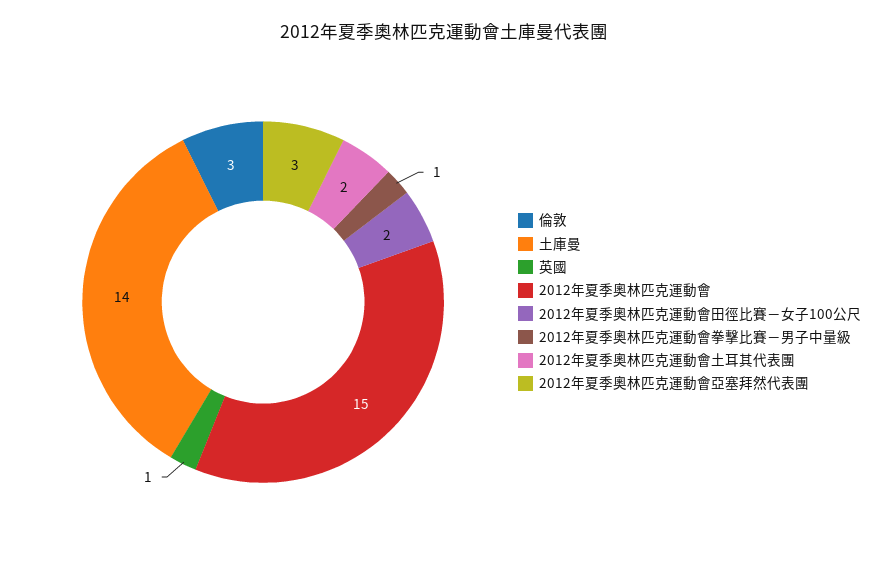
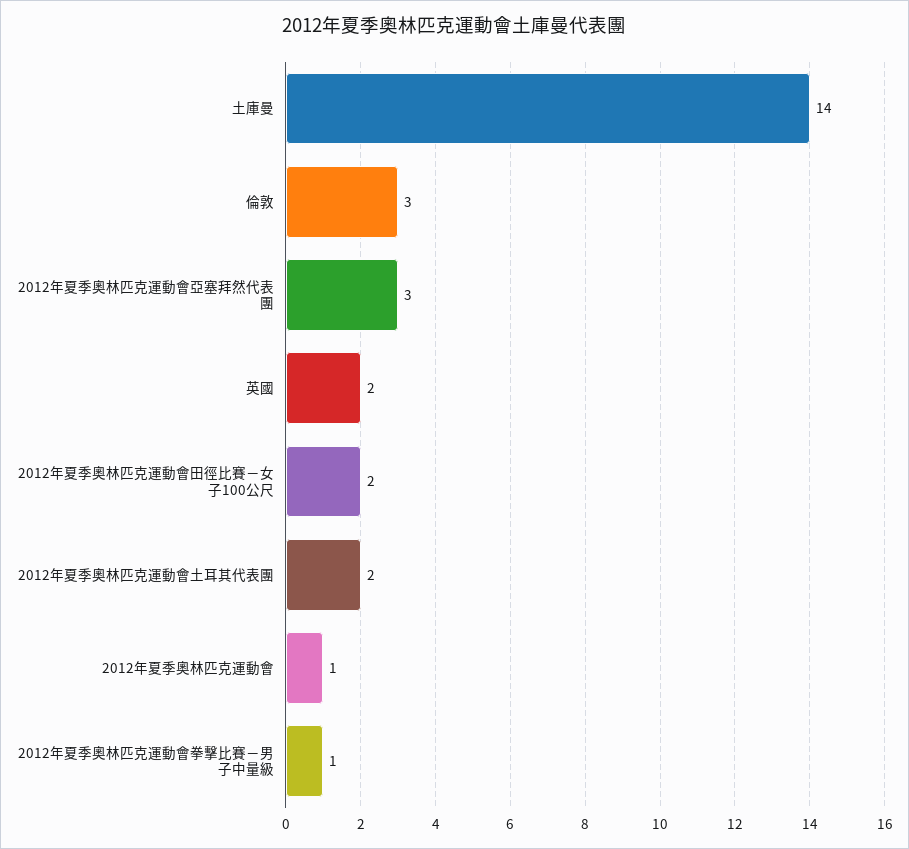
  {
    "倫敦": 3,
    "土庫曼": 14,
-   "英國": 1,
+   "英國": 2,
-   "2012年夏季奧林匹克運動會": 15,
+   "2012年夏季奧林匹克運動會": 1,
    "2012年夏季奧林匹克運動會田徑比賽－女子100公尺": 2,
    "2012年夏季奧林匹克運動會拳擊比賽－男子中量級": 1,
    "2012年夏季奧林匹克運動會土耳其代表團": 2,
    "2012年夏季奧林匹克運動會亞塞拜然代表團": 3
  }

